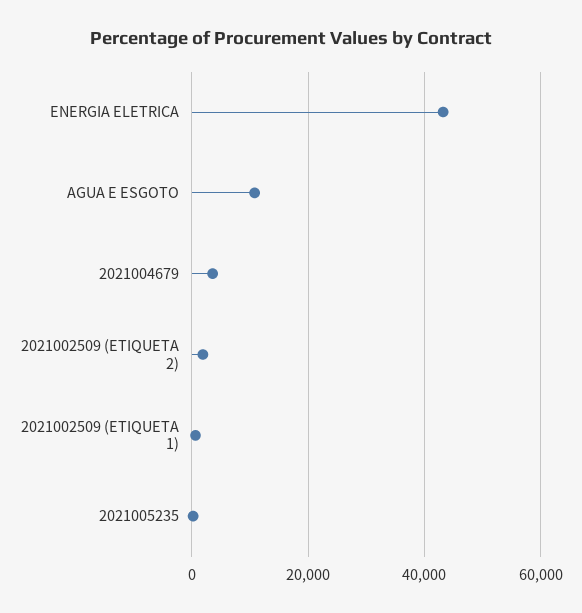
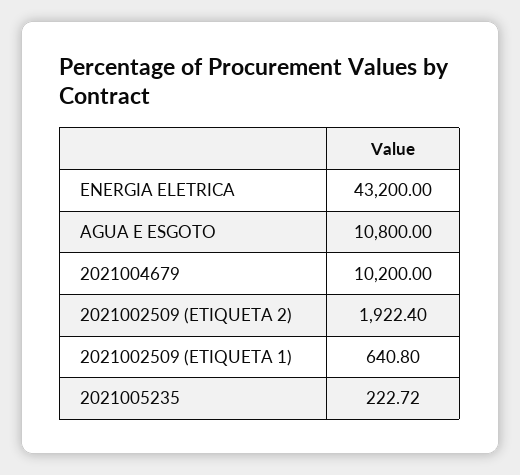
  {
    "ENERGIA ELETRICA": 43200,
    "AGUA E ESGOTO": 10800,
-   "2021004679": 4000,
+   "2021004679": 10200,
    "2021002509 (ETIQUETA 2)": 1922.4,
    "2021002509 (ETIQUETA 1)": 640.8,
    "2021005235": 222.72
  }

